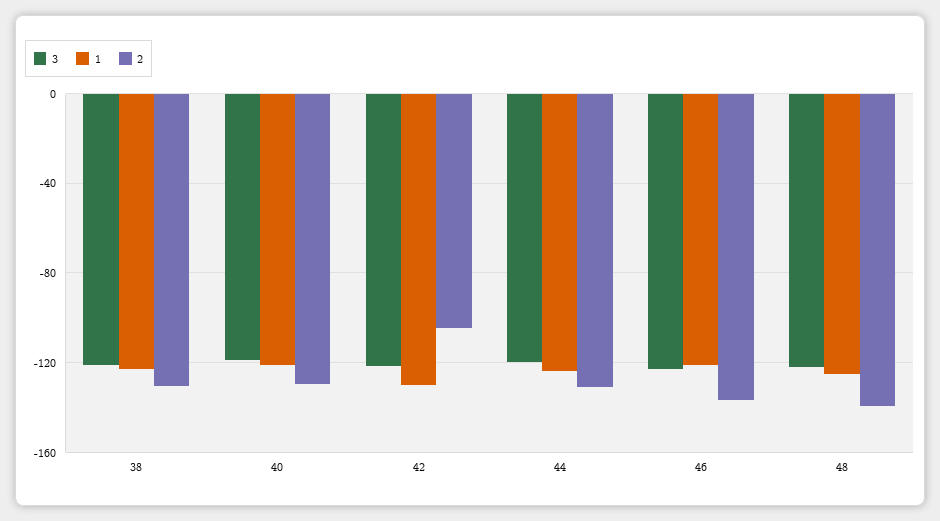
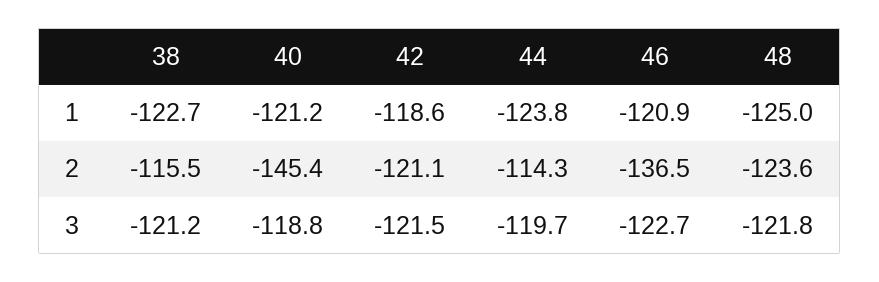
  {
    "3": {
      "38": -121.2,
      "40": -118.8,
      "42": -121.5,
      "44": -119.7,
      "46": -122.7,
      "48": -121.8
    },
    "1": {
      "38": -122.7,
      "40": -121.2,
-     "42": -130,
+     "42": -118.6,
      "44": -123.8,
      "46": -120.9,
      "48": -125
    },
    "2": {
-     "38": -130,
+     "38": -115.5,
-     "40": -130,
+     "40": -145.4,
-     "42": -105,
+     "42": -121.1,
-     "44": -130,
+     "44": -114.3,
      "46": -136.5,
-     "48": -140
+     "48": -123.6
    }
  }

